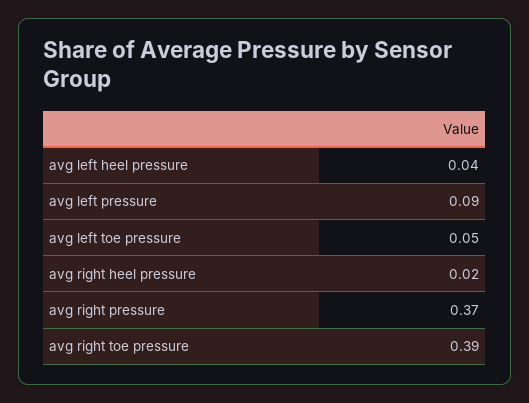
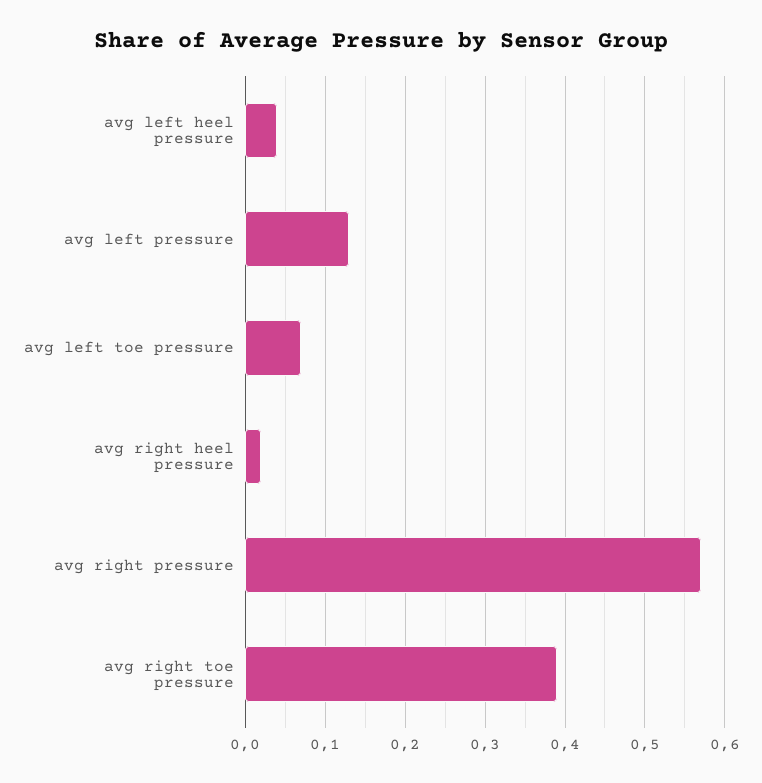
  {
    "avg left heel pressure": 0.04,
-   "avg left pressure": 0.09,
+   "avg left pressure": 0.13,
-   "avg left toe pressure": 0.05,
+   "avg left toe pressure": 0.07,
    "avg right heel pressure": 0.02,
-   "avg right pressure": 0.37,
+   "avg right pressure": 0.57,
    "avg right toe pressure": 0.39
  }

